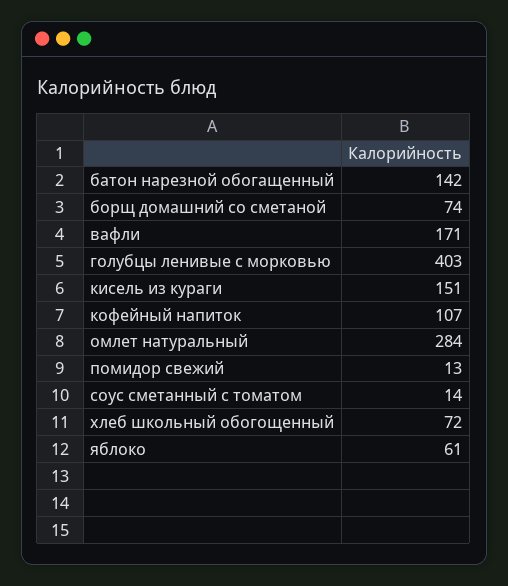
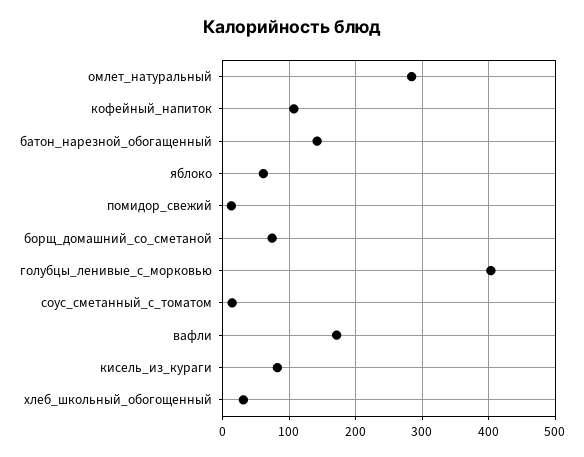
  {
    "батон нарезной обогащенный": 142,
    "борщ домашний со сметаной": 74,
    "вафли": 171,
    "голубцы ленивые с морковью": 403,
-   "кисель из кураги": 151,
+   "кисель из кураги": 80,
    "кофейный напиток": 107,
    "омлет натуральный": 284,
    "помидор свежий": 13,
    "соус сметанный с томатом": 14,
-   "хлеб школьный обогощенный": 72,
+   "хлеб школьный обогощенный": 30,
    "яблоко": 61
  }

